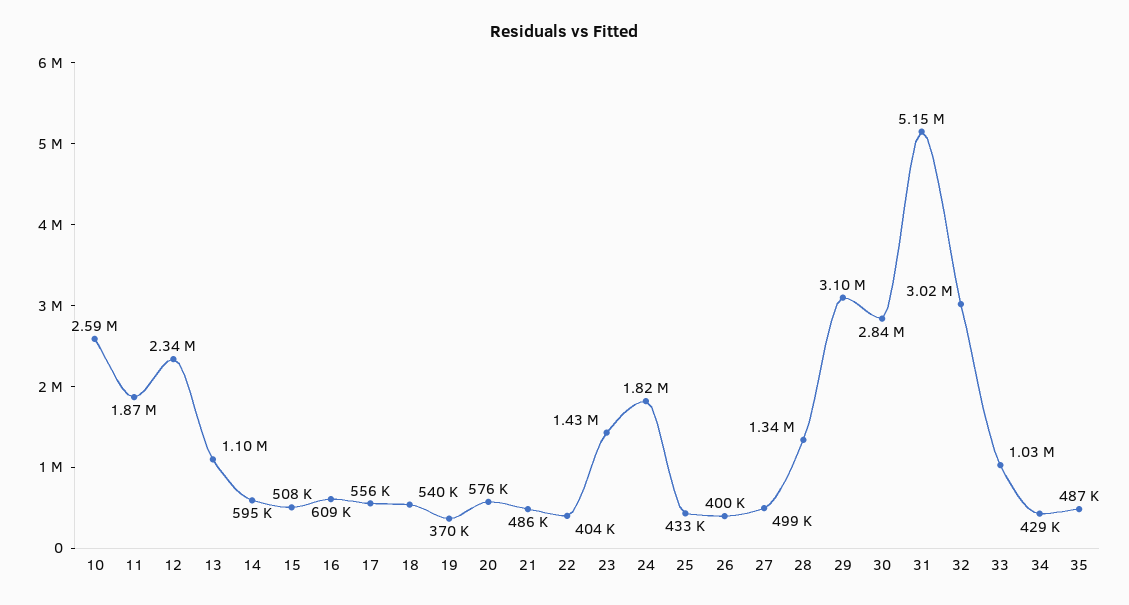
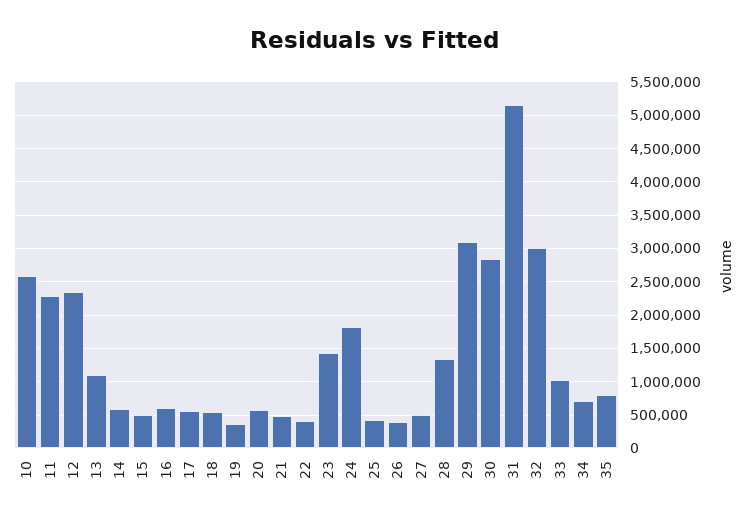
  {
    "10": 2590000,
-   "11": 1870000,
+   "11": 2300000,
    "12": 2340000,
    "13": 1100000,
    "14": 595000,
    "15": 508000,
    "16": 609000,
    "17": 556000,
    "18": 540000,
    "19": 370000,
    "20": 576000,
    "21": 486000,
    "22": 404000,
    "23": 1430000,
    "24": 1820000,
    "25": 433000,
    "26": 400000,
    "27": 499000,
    "28": 1340000,
    "29": 3100000,
    "30": 2840000,
    "31": 5150000,
    "32": 3020000,
    "33": 1030000,
-   "34": 429000,
+   "34": 700000,
-   "35": 487000
+   "35": 800000
  }

